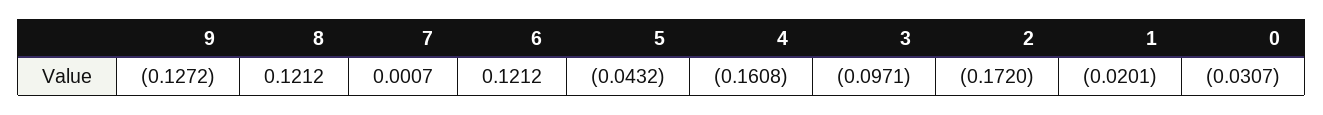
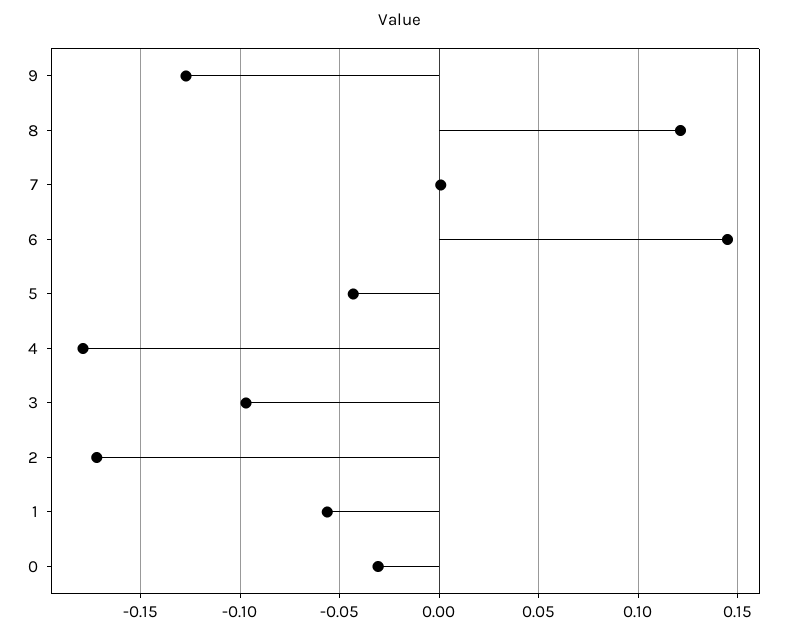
  {
    "9": -0.1272,
    "8": 0.1212,
    "7": 0.0007,
-   "6": 0.1212,
+   "6": 0.145,
    "5": -0.0432,
-   "4": -0.1608,
+   "4": -0.18,
    "3": -0.0971,
    "2": -0.172,
-   "1": -0.0201,
+   "1": -0.055,
    "0": -0.0307
  }

